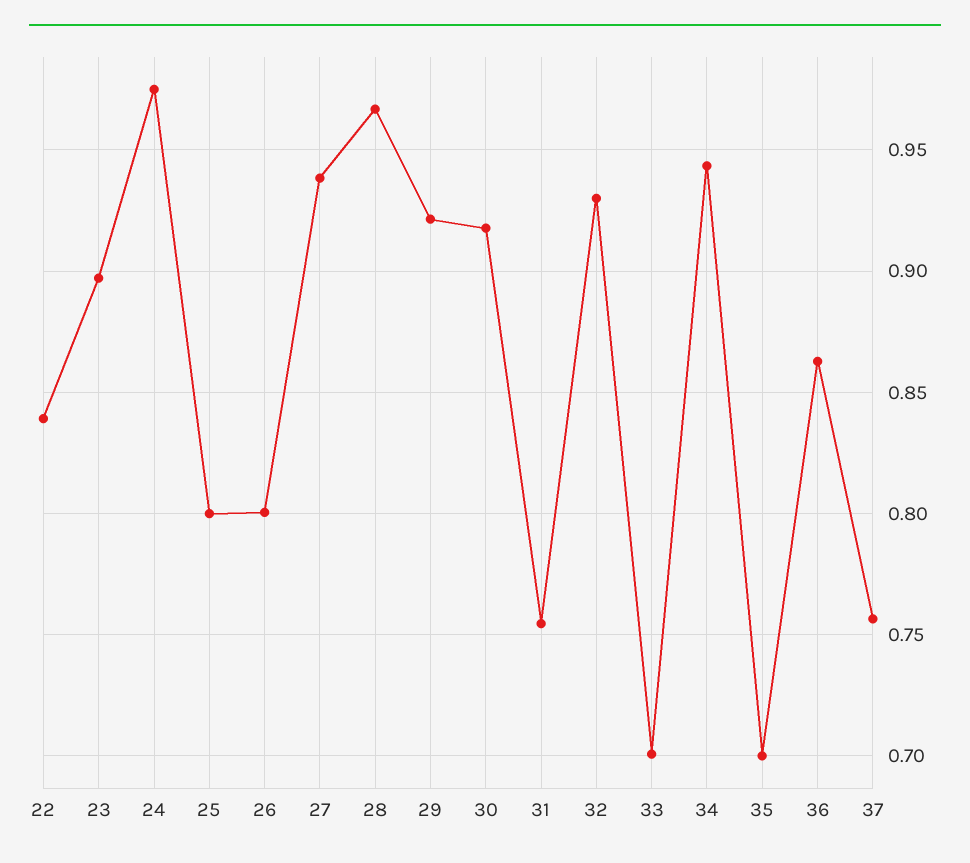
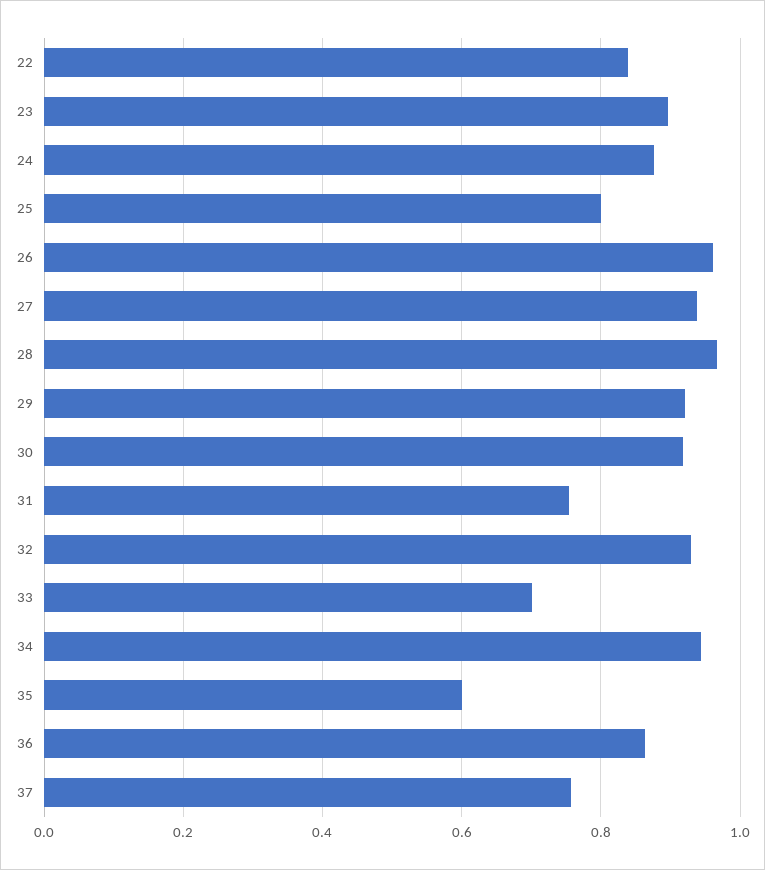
  {
    "22": 0.84,
    "23": 0.895,
-   "24": 0.975,
+   "24": 0.88,
    "25": 0.8,
-   "26": 0.8,
+   "26": 0.96,
    "27": 0.94,
    "28": 0.965,
    "29": 0.92,
    "30": 0.92,
    "31": 0.755,
    "32": 0.93,
    "33": 0.7,
    "34": 0.945,
-   "35": 0.7,
+   "35": 0.6,
    "36": 0.865,
    "37": 0.755
  }

